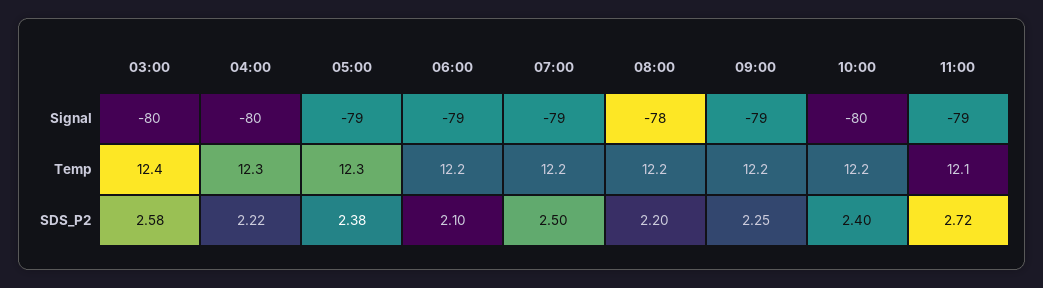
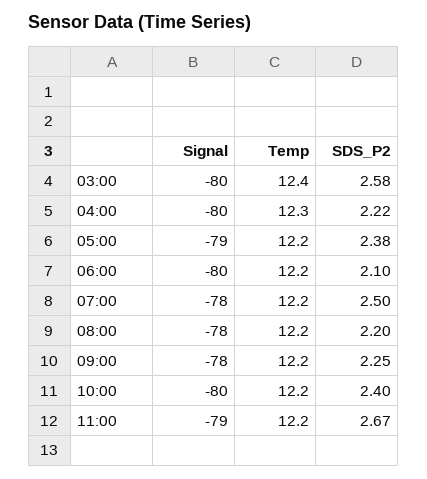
  {
    "03:00": {
      "Signal": -80,
      "Temp": 12.4,
      "SDS_P2": 2.58
    },
    "04:00": {
      "Signal": -80,
      "Temp": 12.3,
      "SDS_P2": 2.22
    },
    "05:00": {
      "Signal": -79,
-     "Temp": 12.3,
+     "Temp": 12.2,
      "SDS_P2": 2.38
    },
    "06:00": {
-     "Signal": -79,
+     "Signal": -80,
      "Temp": 12.2,
      "SDS_P2": 2.1
    },
    "07:00": {
-     "Signal": -79,
+     "Signal": -78,
      "Temp": 12.2,
      "SDS_P2": 2.5
    },
    "08:00": {
      "Signal": -78,
      "Temp": 12.2,
      "SDS_P2": 2.2
    },
    "09:00": {
-     "Signal": -79,
+     "Signal": -78,
      "Temp": 12.2,
      "SDS_P2": 2.25
    },
    "10:00": {
      "Signal": -80,
      "Temp": 12.2,
      "SDS_P2": 2.4
    },
    "11:00": {
      "Signal": -79,
-     "Temp": 12.1,
+     "Temp": 12.2,
-     "SDS_P2": 2.72
+     "SDS_P2": 2.67
    }
  }

